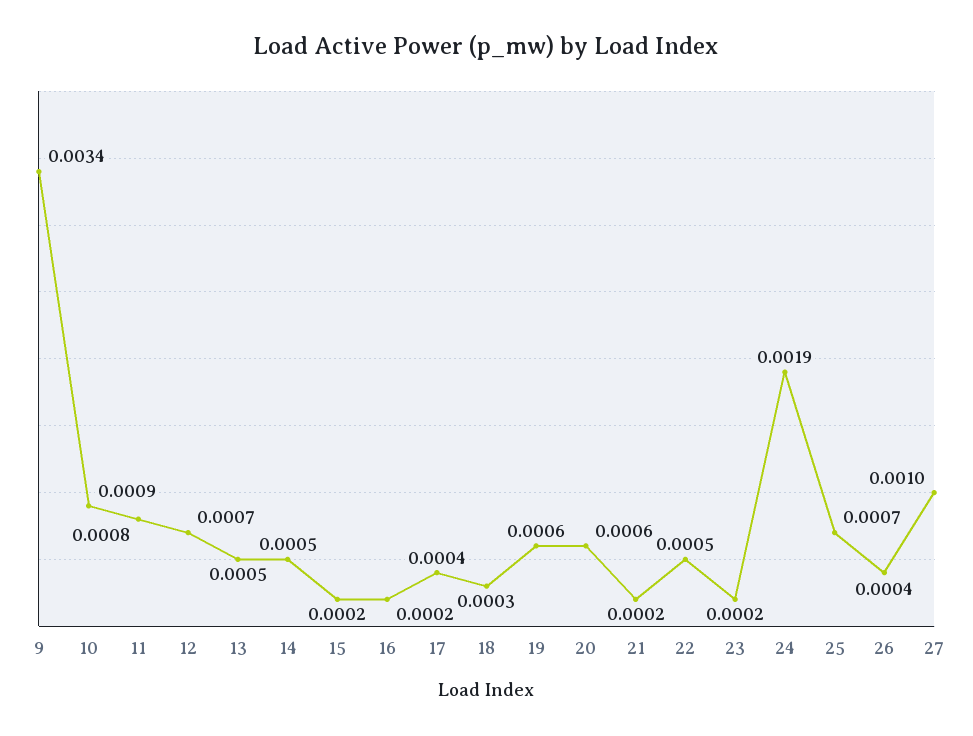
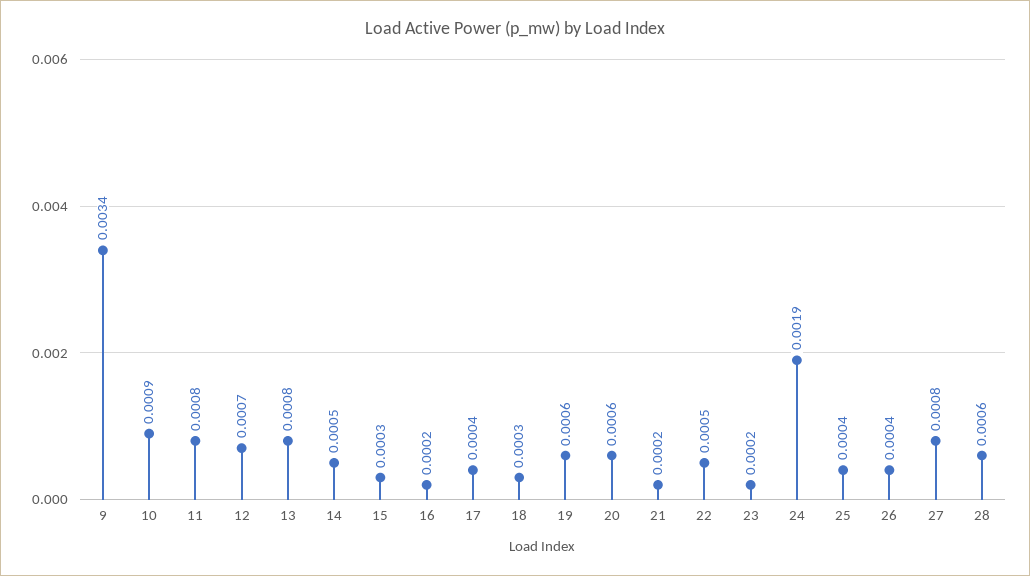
  {
    "9": 0.0034,
    "10": 0.0009,
    "11": 0.0008,
    "12": 0.0007,
-   "13": 0.0005,
+   "13": 0.0008,
    "14": 0.0005,
-   "15": 0.0002,
+   "15": 0.0003,
    "16": 0.0002,
    "17": 0.0004,
    "18": 0.0003,
    "19": 0.0006,
    "20": 0.0006,
    "21": 0.0002,
    "22": 0.0005,
    "23": 0.0002,
    "24": 0.0019,
-   "25": 0.0007,
+   "25": 0.0004,
    "26": 0.0004,
-   "27": 0.001
+   "27": 0.0008,
+   "28": 0.0006
  }

